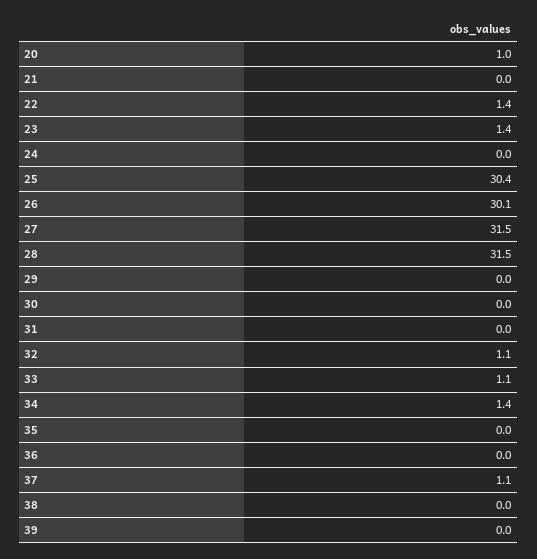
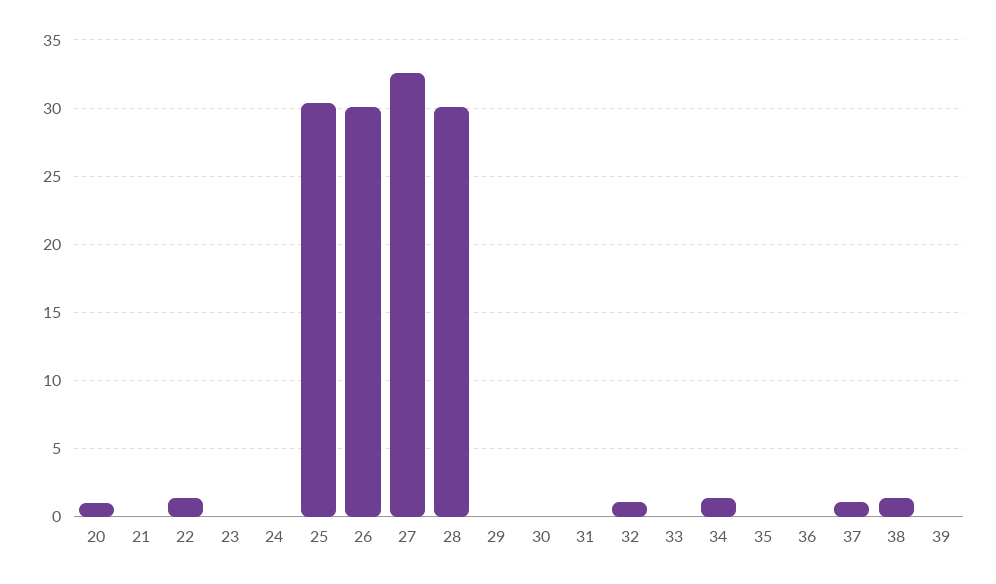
  {
    "20": 1,
    "21": 0,
    "22": 1.4,
-   "23": 1.4,
+   "23": 0,
    "24": 0,
    "25": 30.4,
    "26": 30.1,
-   "27": 31.5,
+   "27": 32.5,
-   "28": 31.5,
+   "28": 30,
    "29": 0,
    "30": 0,
    "31": 0,
    "32": 1.1,
-   "33": 1.1,
+   "33": 0,
    "34": 1.4,
    "35": 0,
    "36": 0,
    "37": 1.1,
-   "38": 0,
+   "38": 1.5,
    "39": 0
  }

